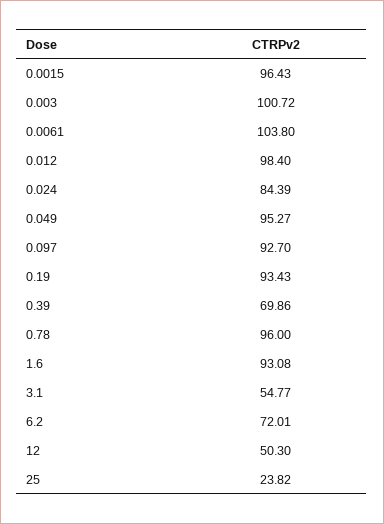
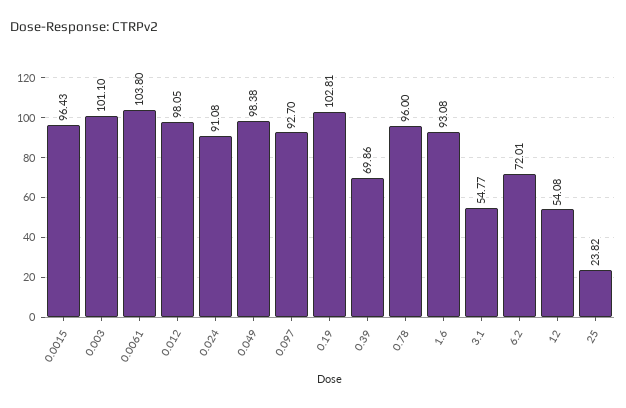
  {
    "0.0015": 96.43,
-   "0.003": 100.72,
+   "0.003": 101.1,
    "0.0061": 103.8,
-   "0.012": 98.4,
+   "0.012": 98.05,
-   "0.024": 84.39,
+   "0.024": 91.08,
-   "0.049": 95.27,
+   "0.049": 98.38,
    "0.097": 92.7,
-   "0.19": 93.43,
+   "0.19": 102.81,
    "0.39": 69.86,
    "0.78": 96,
    "1.6": 93.08,
    "3.1": 54.77,
    "6.2": 72.01,
-   "12": 50.3,
+   "12": 54.08,
    "25": 23.82
  }

